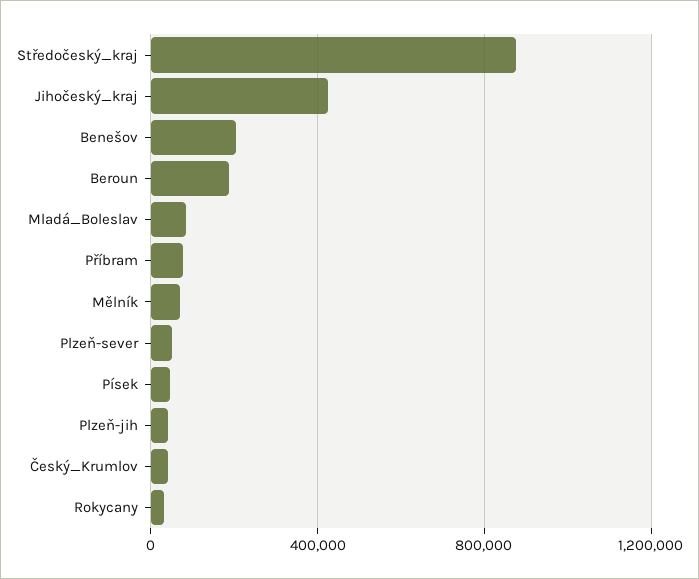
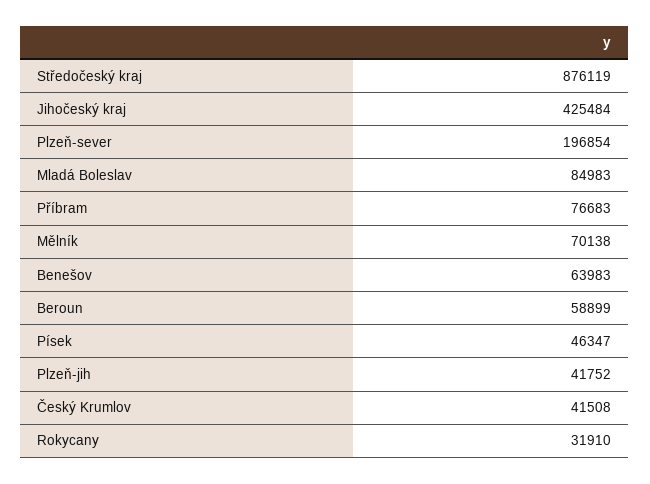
  {
    "Středočeský_kraj": 876119,
    "Jihočeský_kraj": 425484,
-   "Benešov": 200000,
+   "Benešov": 63983,
-   "Beroun": 200000,
+   "Beroun": 58899,
    "Mladá_Boleslav": 84983,
    "Příbram": 76683,
    "Mělník": 70138,
-   "Plzeň-sever": 50000,
+   "Plzeň-sever": 196854,
    "Písek": 46347,
    "Plzeň-jih": 41752,
    "Český_Krumlov": 41508,
    "Rokycany": 31910
  }

